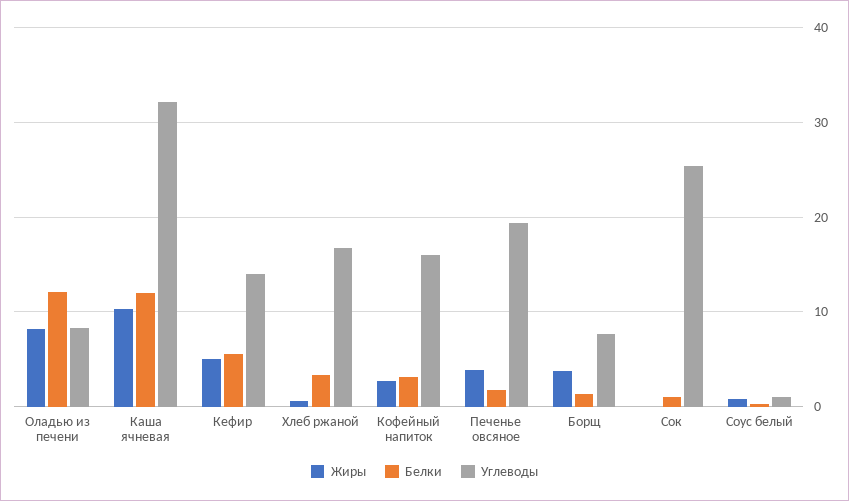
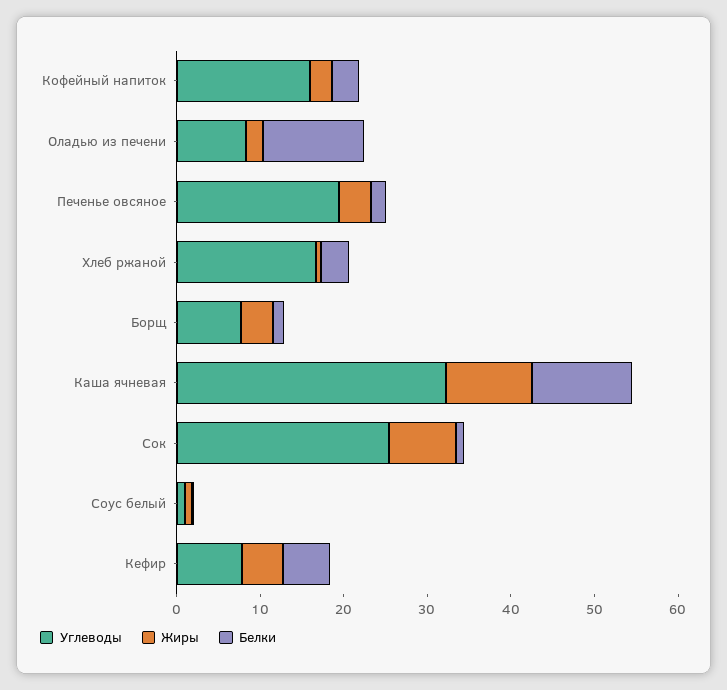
  {
    "Жиры": {
-     "Оладью из печени": 8,
+     "Оладью из печени": 2,
      "Каша ячневая": 10,
      "Кефир": 5,
      "Хлеб ржаной": 1,
      "Кофейный напиток": 3,
      "Печенье овсяное": 4,
      "Борщ": 4,
-     "Сок": 0,
+     "Сок": 8,
      "Соус белый": 1
    },
    "Белки": {
      "Оладью из печени": 12,
      "Каша ячневая": 12,
      "Кефир": 6,
      "Хлеб ржаной": 3,
      "Кофейный напиток": 3,
      "Печенье овсяное": 2,
      "Борщ": 1,
      "Сок": 1,
      "Соус белый": 0
    },
    "Углеводы": {
      "Оладью из печени": 8,
      "Каша ячневая": 32,
-     "Кефир": 14,
+     "Кефир": 8,
      "Хлеб ржаной": 17,
      "Кофейный напиток": 16,
      "Печенье овсяное": 19,
      "Борщ": 8,
      "Сок": 25,
      "Соус белый": 1
    }
  }

